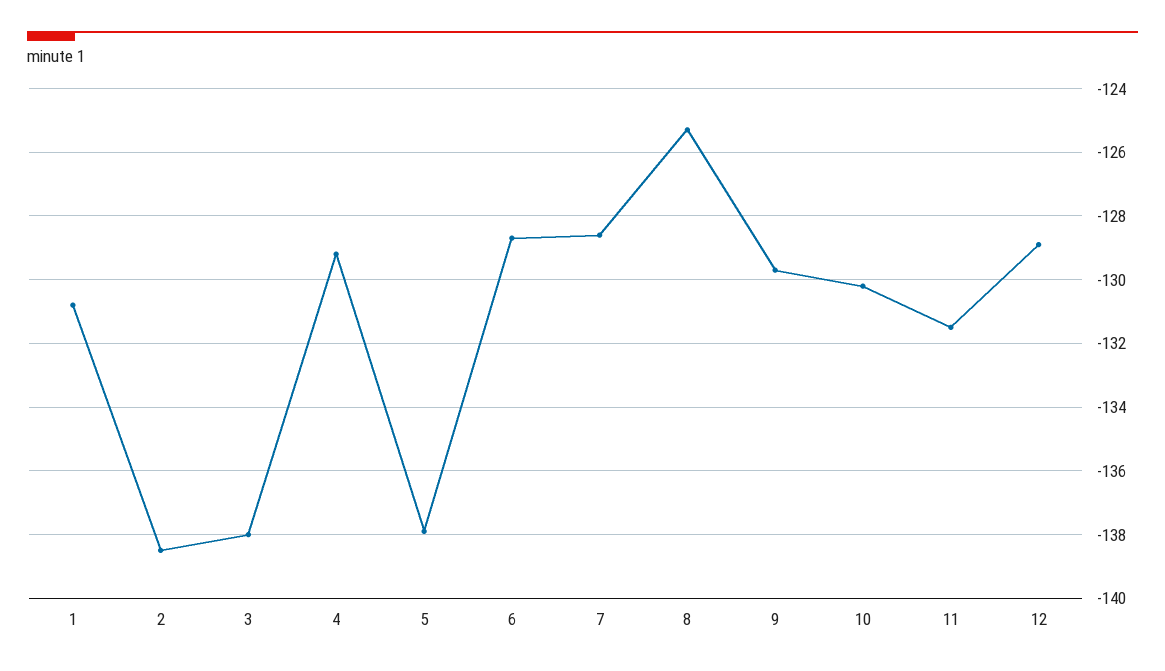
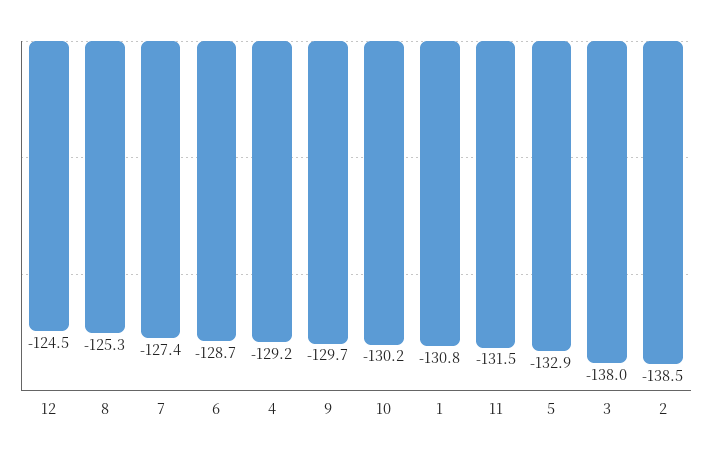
  {
    "1": -130.8,
    "2": -138.5,
    "3": -138,
    "4": -129.2,
-   "5": -138,
+   "5": -132.9,
    "6": -128.7,
-   "7": -128.5,
+   "7": -127.4,
    "8": -125.3,
    "9": -129.7,
    "10": -130.2,
    "11": -131.5,
-   "12": -129
+   "12": -124.5
  }

